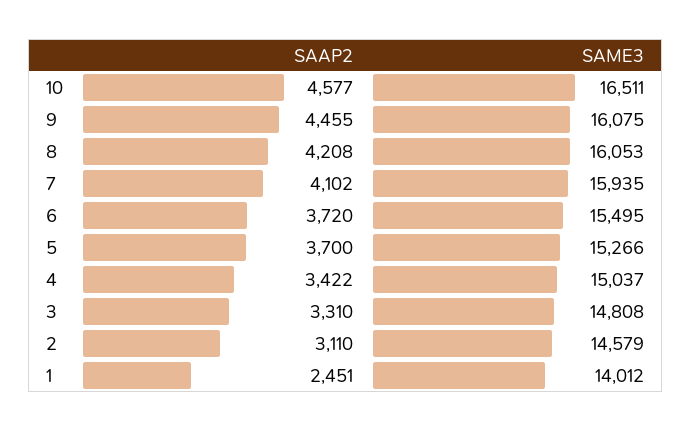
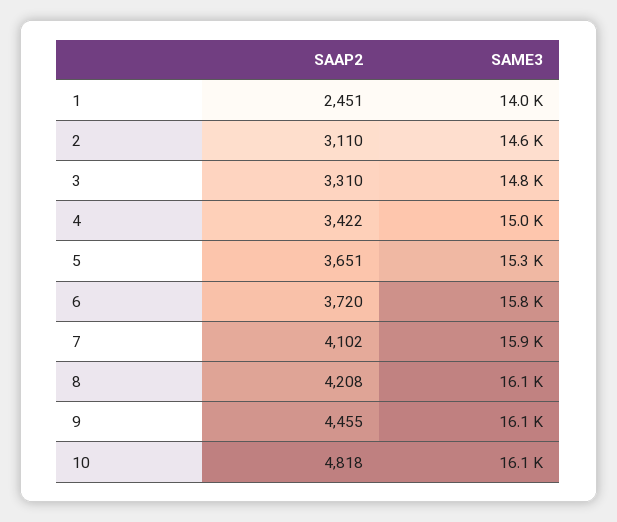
  {
    "SAAP2": {
-     "10": 4577,
+     "10": 4818,
      "9": 4455,
      "8": 4208,
      "7": 4102,
      "6": 3720,
-     "5": 3700,
+     "5": 3651,
      "4": 3422,
      "3": 3310,
      "2": 3110,
      "1": 2451
    },
    "SAME3": {
-     "10": 16511,
+     "10": 16100,
      "9": 16075,
      "8": 16053,
      "7": 15935,
-     "6": 15495,
+     "6": 15800,
      "5": 15266,
      "4": 15037,
      "3": 14808,
      "2": 14579,
      "1": 14012
    }
  }

